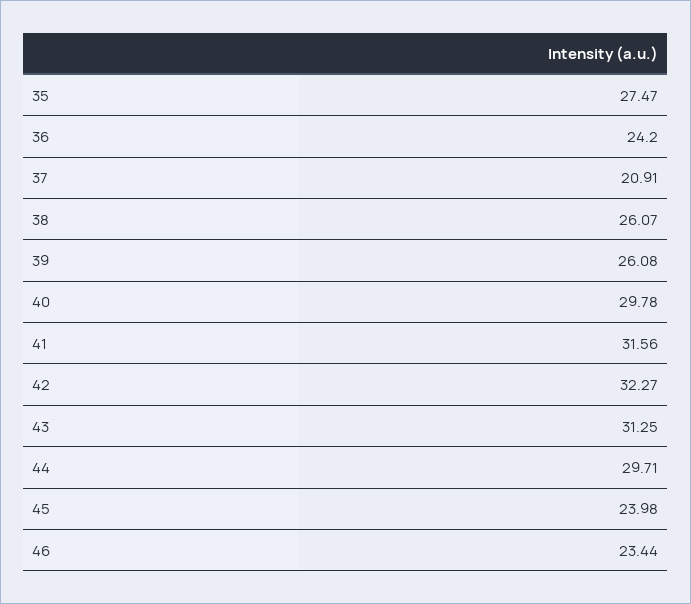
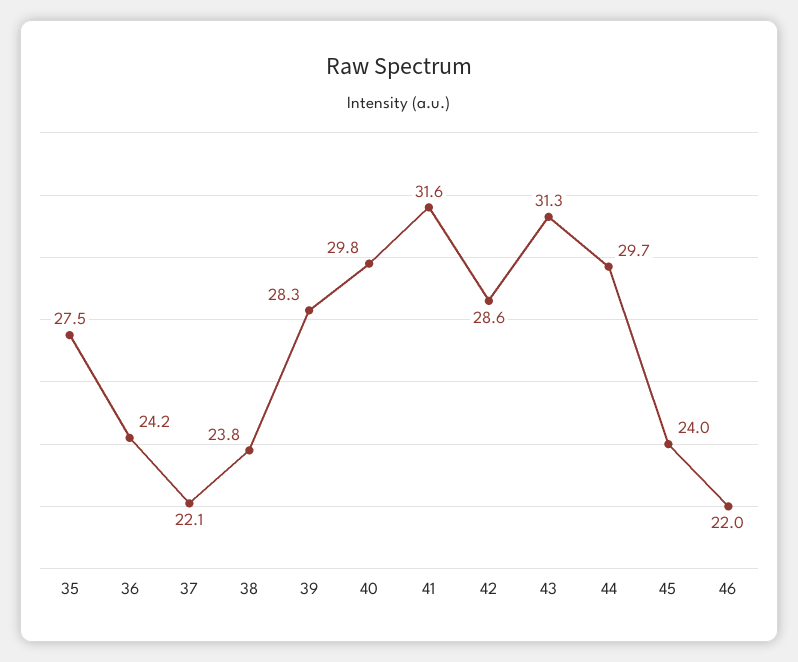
  {
    "35": 27.47,
    "36": 24.2,
-   "37": 20.91,
+   "37": 22.1,
-   "38": 26.07,
+   "38": 23.8,
-   "39": 26.08,
+   "39": 28.3,
    "40": 29.78,
    "41": 31.56,
-   "42": 32.27,
+   "42": 28.6,
    "43": 31.25,
    "44": 29.71,
    "45": 23.98,
-   "46": 23.44
+   "46": 22
  }

